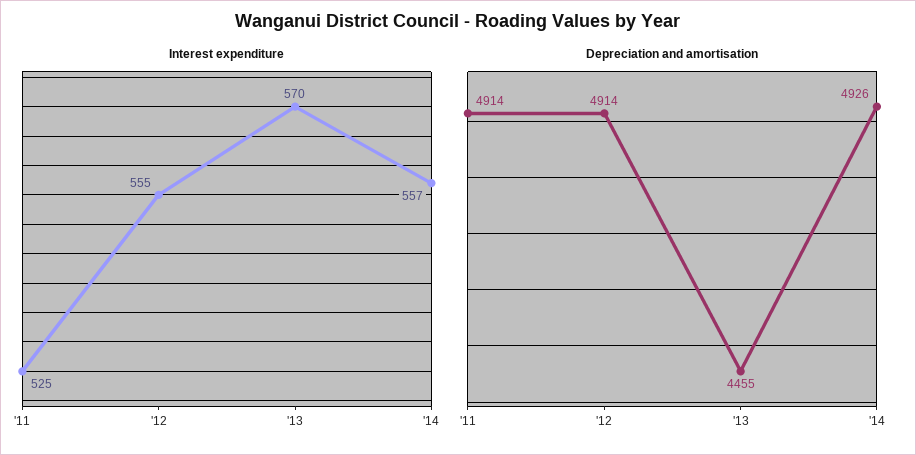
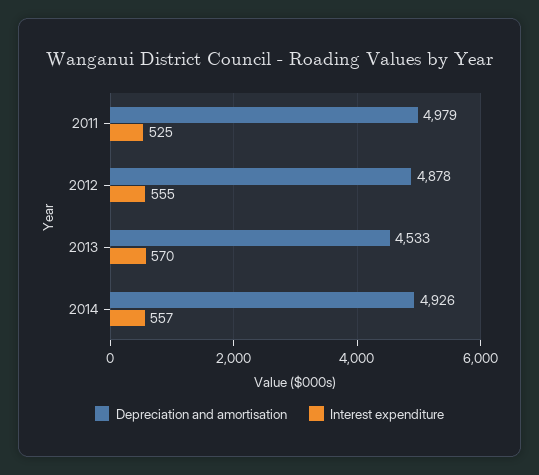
  {
    "Interest expenditure": {
      "'11": 525,
      "'12": 555,
      "'13": 570,
      "'14": 557
    },
    "Depreciation and amortisation": {
-     "'11": 4914,
+     "'11": 4979,
-     "'12": 4914,
+     "'12": 4878,
-     "'13": 4455,
+     "'13": 4533,
      "'14": 4926
    }
  }

